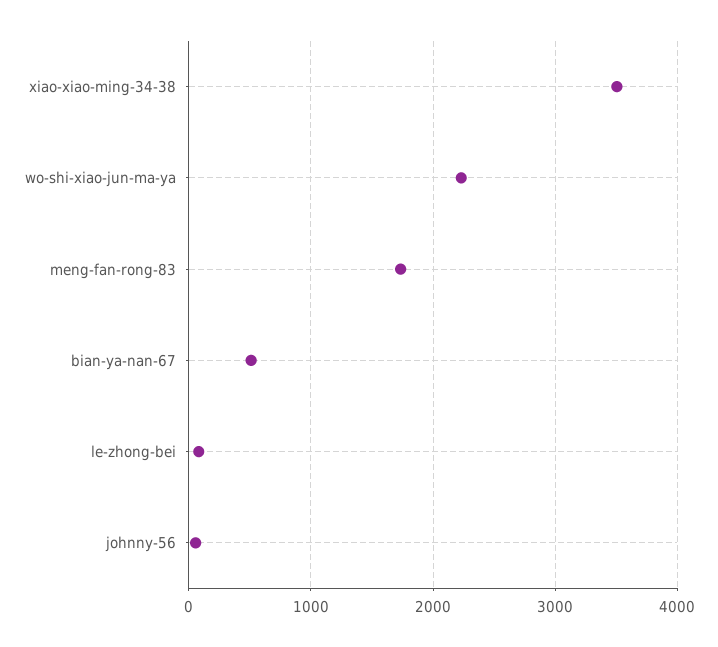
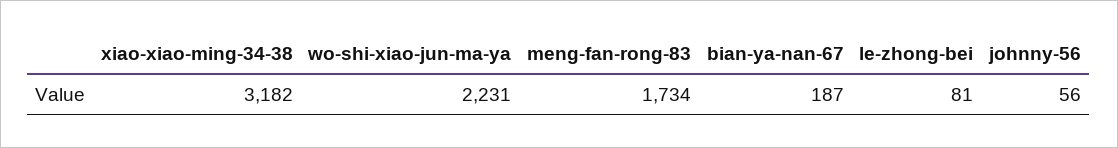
  {
-   "xiao-xiao-ming-34-38": 3500,
+   "xiao-xiao-ming-34-38": 3182,
    "wo-shi-xiao-jun-ma-ya": 2231,
    "meng-fan-rong-83": 1734,
-   "bian-ya-nan-67": 500,
+   "bian-ya-nan-67": 187,
    "le-zhong-bei": 81,
    "johnny-56": 56
  }

